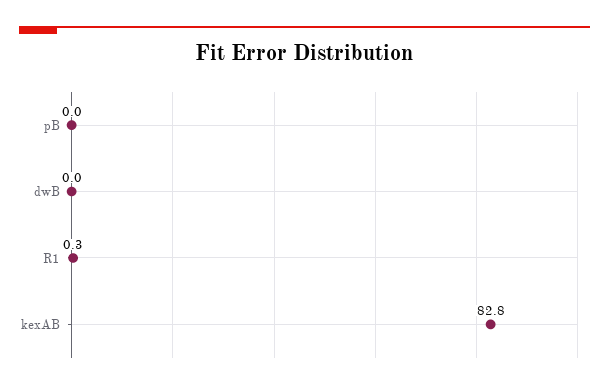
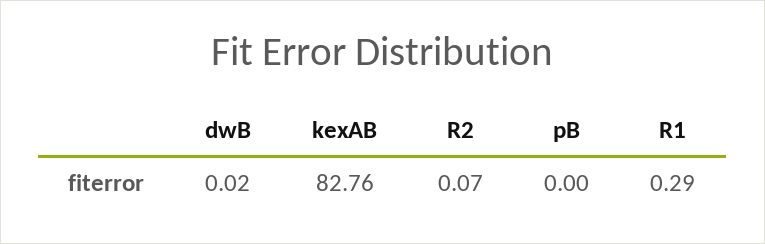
  {
    "pB": 0,
    "dwB": 0.02,
    "R1": 0.29,
-   "kexAB": 82.76
+   "kexAB": 82.76,
+   "R2": 0.07
  }

